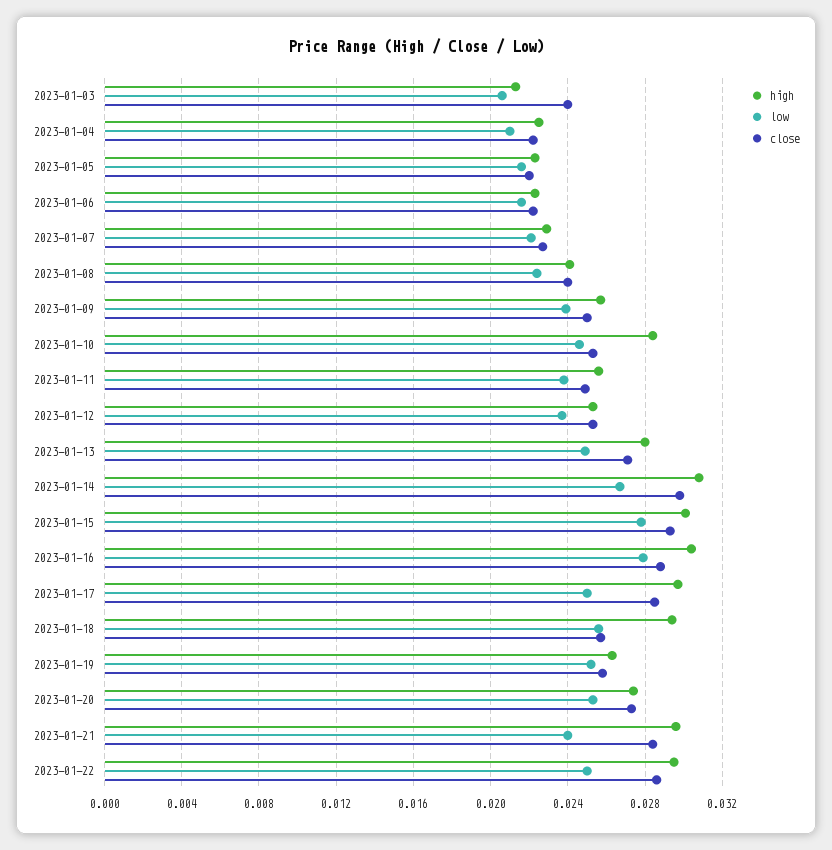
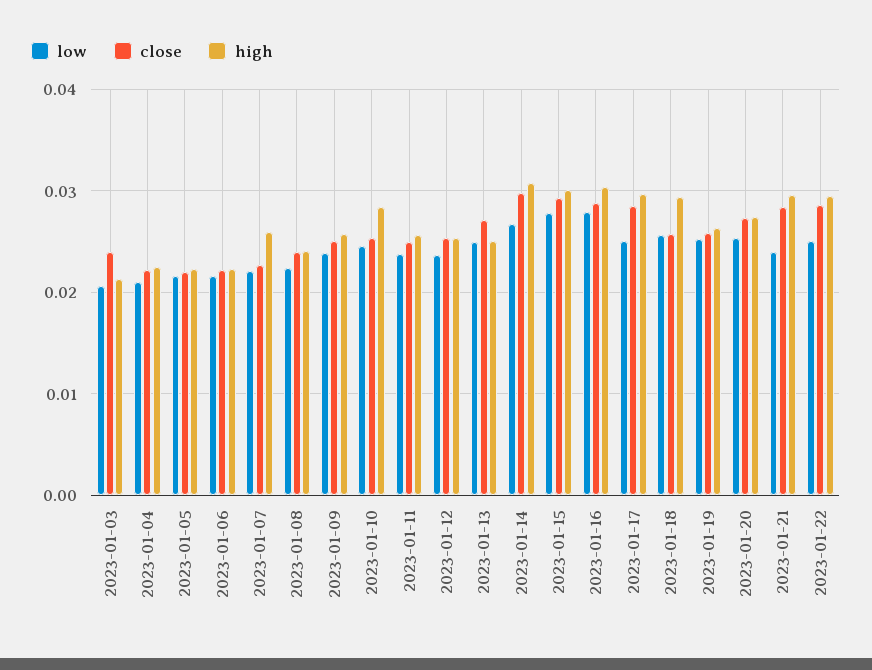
  {
    "high": {
      "2023-01-03": 0.0215,
      "2023-01-04": 0.0225,
      "2023-01-05": 0.0225,
      "2023-01-06": 0.0225,
-     "2023-01-07": 0.023,
+     "2023-01-07": 0.026,
      "2023-01-08": 0.024,
      "2023-01-09": 0.0255,
      "2023-01-10": 0.0285,
      "2023-01-11": 0.0255,
      "2023-01-12": 0.0255,
-     "2023-01-13": 0.028,
+     "2023-01-13": 0.025,
      "2023-01-14": 0.031,
      "2023-01-15": 0.03,
      "2023-01-16": 0.0305,
      "2023-01-17": 0.0295,
      "2023-01-18": 0.0295,
      "2023-01-19": 0.0265,
      "2023-01-20": 0.0275,
      "2023-01-21": 0.0295,
      "2023-01-22": 0.0295
    },
    "low": {
      "2023-01-03": 0.0205,
      "2023-01-04": 0.021,
      "2023-01-05": 0.0215,
      "2023-01-06": 0.0215,
      "2023-01-07": 0.022,
      "2023-01-08": 0.0225,
      "2023-01-09": 0.024,
      "2023-01-10": 0.0245,
      "2023-01-11": 0.024,
      "2023-01-12": 0.0235,
      "2023-01-13": 0.025,
      "2023-01-14": 0.0265,
      "2023-01-15": 0.028,
      "2023-01-16": 0.028,
      "2023-01-17": 0.025,
      "2023-01-18": 0.0255,
      "2023-01-19": 0.025,
      "2023-01-20": 0.0255,
      "2023-01-21": 0.024,
      "2023-01-22": 0.025
    },
    "close": {
      "2023-01-03": 0.024,
      "2023-01-04": 0.022,
      "2023-01-05": 0.022,
      "2023-01-06": 0.022,
      "2023-01-07": 0.0225,
      "2023-01-08": 0.024,
      "2023-01-09": 0.025,
      "2023-01-10": 0.0255,
      "2023-01-11": 0.025,
      "2023-01-12": 0.0255,
      "2023-01-13": 0.027,
      "2023-01-14": 0.03,
      "2023-01-15": 0.0295,
      "2023-01-16": 0.029,
      "2023-01-17": 0.0285,
      "2023-01-18": 0.0255,
      "2023-01-19": 0.026,
      "2023-01-20": 0.0275,
      "2023-01-21": 0.0285,
      "2023-01-22": 0.0285
    }
  }

